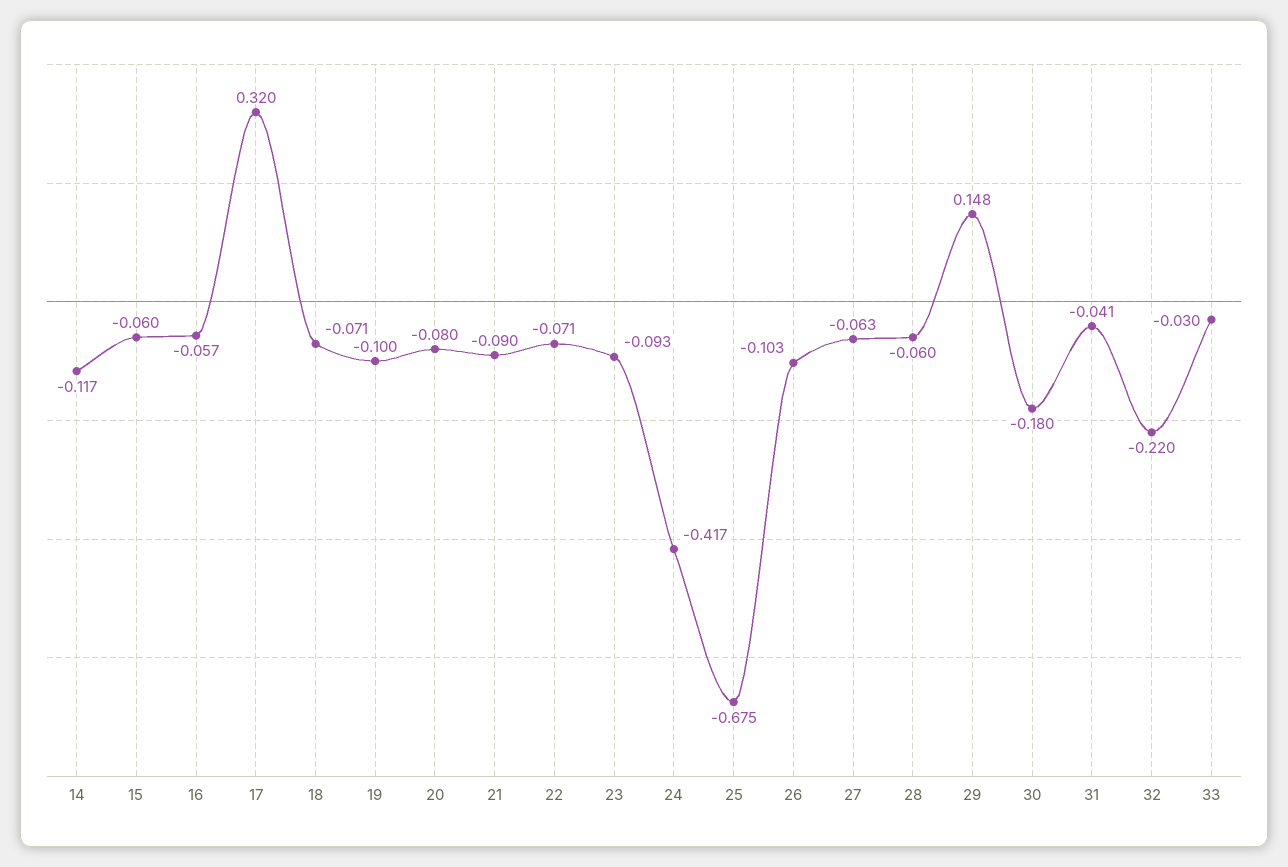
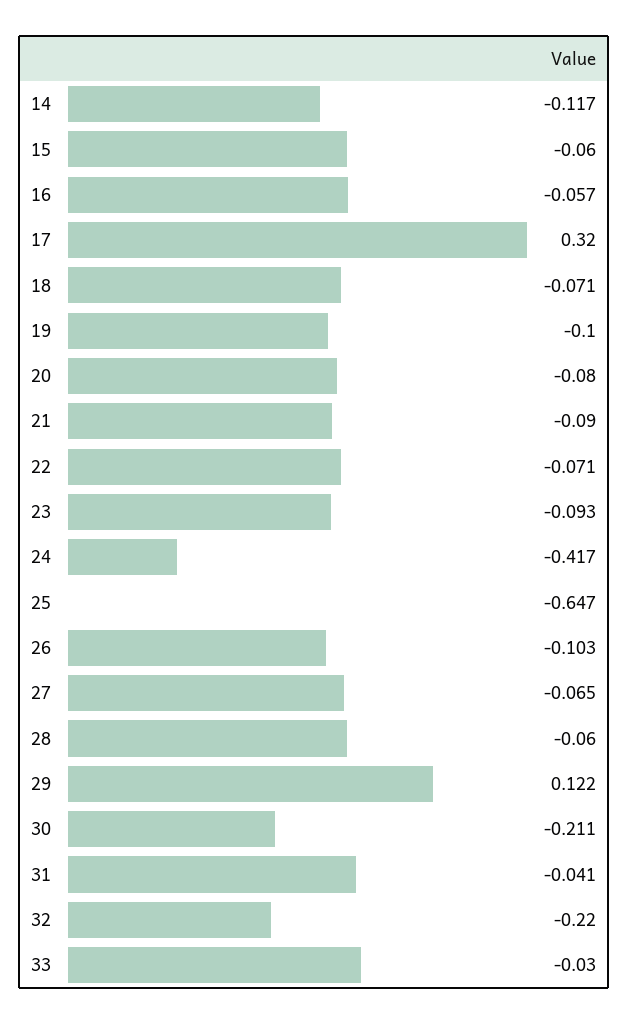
  {
    "14": -0.117,
    "15": -0.06,
    "16": -0.057,
    "17": 0.32,
    "18": -0.071,
    "19": -0.1,
    "20": -0.08,
    "21": -0.09,
    "22": -0.071,
    "23": -0.093,
    "24": -0.417,
-   "25": -0.675,
+   "25": -0.647,
    "26": -0.103,
-   "27": -0.063,
+   "27": -0.065,
    "28": -0.06,
-   "29": 0.148,
+   "29": 0.122,
-   "30": -0.18,
+   "30": -0.211,
    "31": -0.041,
    "32": -0.22,
    "33": -0.03
  }

